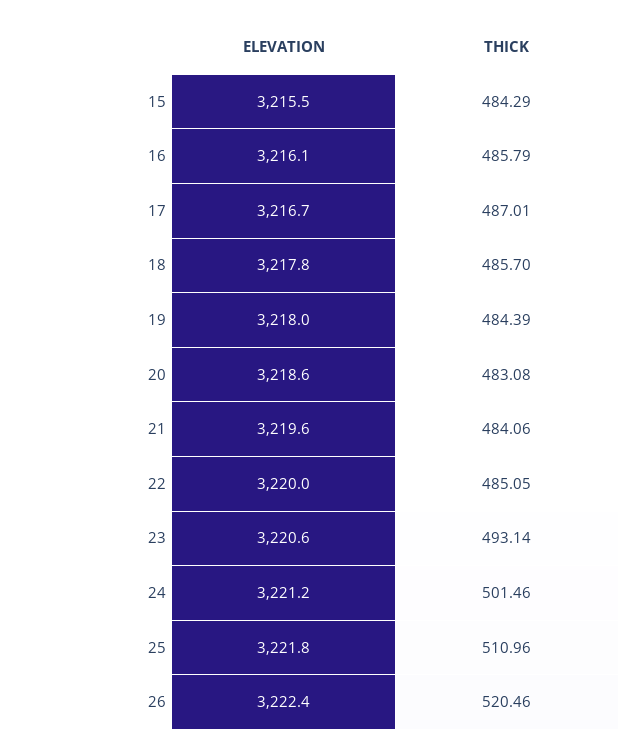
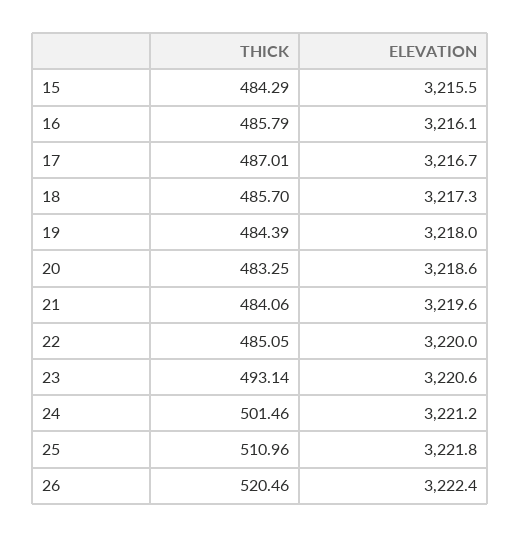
  {
    "ELEVATION": {
      "15": 3215.5,
      "16": 3216.1,
      "17": 3216.7,
-     "18": 3217.8,
+     "18": 3217.3,
      "19": 3218,
      "20": 3218.6,
      "21": 3219.6,
      "22": 3220,
      "23": 3220.6,
      "24": 3221.2,
      "25": 3221.8,
      "26": 3222.4
    },
    "THICK": {
      "15": 484.29,
      "16": 485.79,
      "17": 487.01,
      "18": 485.7,
      "19": 484.39,
-     "20": 483.08,
+     "20": 483.25,
      "21": 484.06,
      "22": 485.05,
      "23": 493.14,
      "24": 501.46,
      "25": 510.96,
      "26": 520.46
    }
  }

